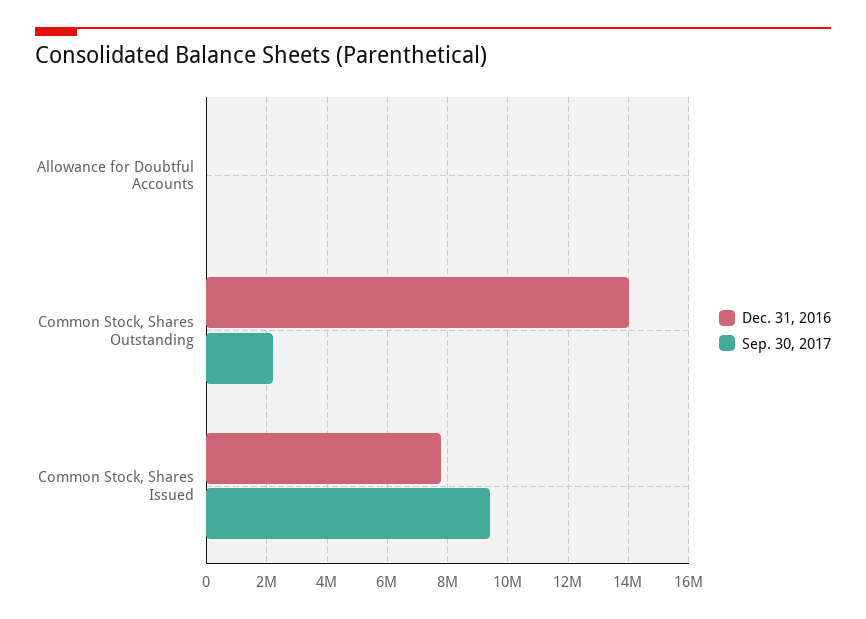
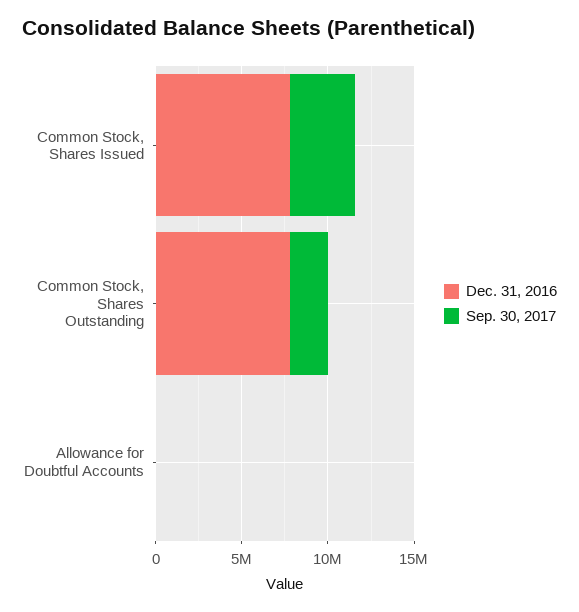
  {
    "Dec. 31, 2016": {
      "Allowance for Doubtful Accounts": 0,
-     "Common Stock, Shares Outstanding": 14000000,
+     "Common Stock, Shares Outstanding": 8000000,
      "Common Stock, Shares Issued": 7800000
    },
    "Sep. 30, 2017": {
      "Allowance for Doubtful Accounts": 0,
      "Common Stock, Shares Outstanding": 2200000,
-     "Common Stock, Shares Issued": 9400000
+     "Common Stock, Shares Issued": 4000000
    }
  }

